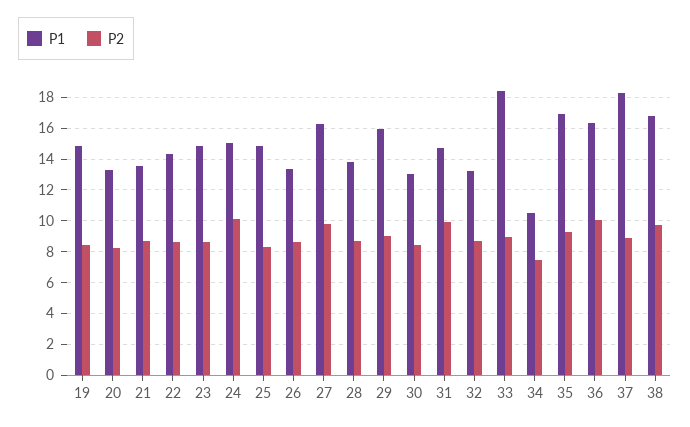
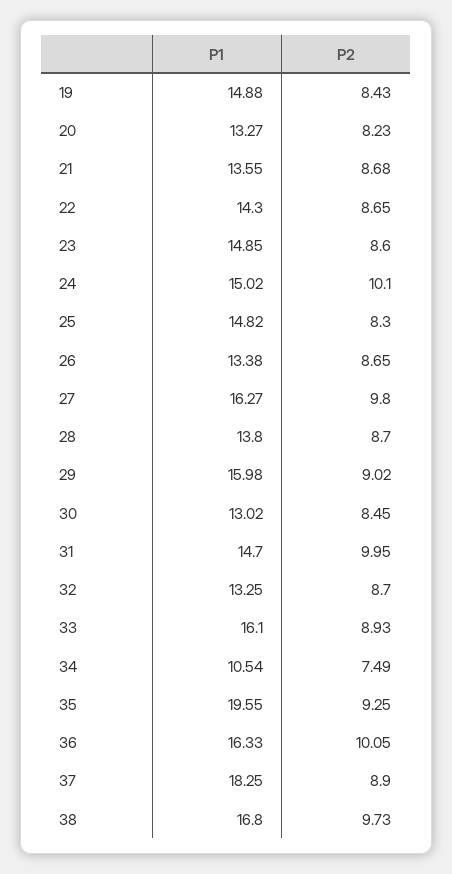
  {
    "P1": {
      "19": 14.88,
      "20": 13.27,
      "21": 13.55,
      "22": 14.3,
      "23": 14.85,
      "24": 15.02,
      "25": 14.82,
      "26": 13.38,
      "27": 16.27,
      "28": 13.8,
      "29": 15.98,
      "30": 13.02,
      "31": 14.7,
      "32": 13.25,
-     "33": 18.5,
+     "33": 16.1,
      "34": 10.54,
-     "35": 17,
+     "35": 19.55,
      "36": 16.33,
      "37": 18.25,
      "38": 16.8
    },
    "P2": {
      "19": 8.43,
      "20": 8.23,
      "21": 8.68,
      "22": 8.65,
      "23": 8.6,
      "24": 10.1,
      "25": 8.3,
      "26": 8.65,
      "27": 9.8,
      "28": 8.7,
      "29": 9.02,
      "30": 8.45,
      "31": 9.95,
      "32": 8.7,
      "33": 8.93,
      "34": 7.49,
      "35": 9.25,
      "36": 10.05,
      "37": 8.9,
      "38": 9.73
    }
  }

